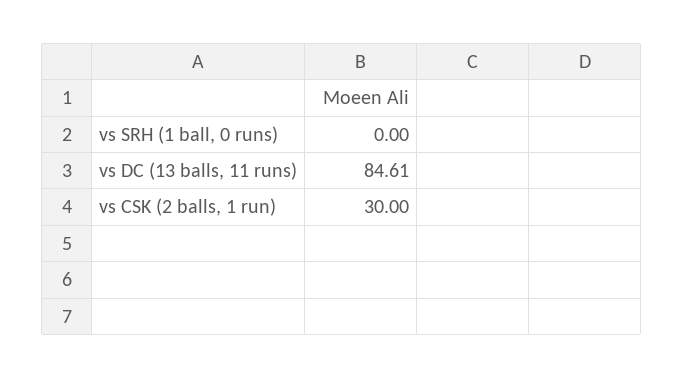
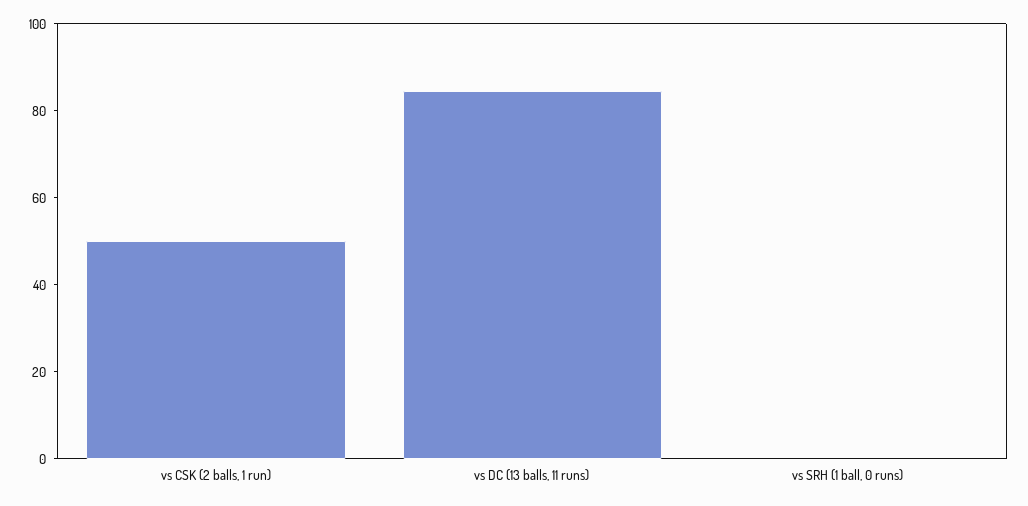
  {
    "vs SRH (1 ball, 0 runs)": 0,
    "vs DC (13 balls, 11 runs)": 84.61,
-   "vs CSK (2 balls, 1 run)": 30
+   "vs CSK (2 balls, 1 run)": 50
  }

